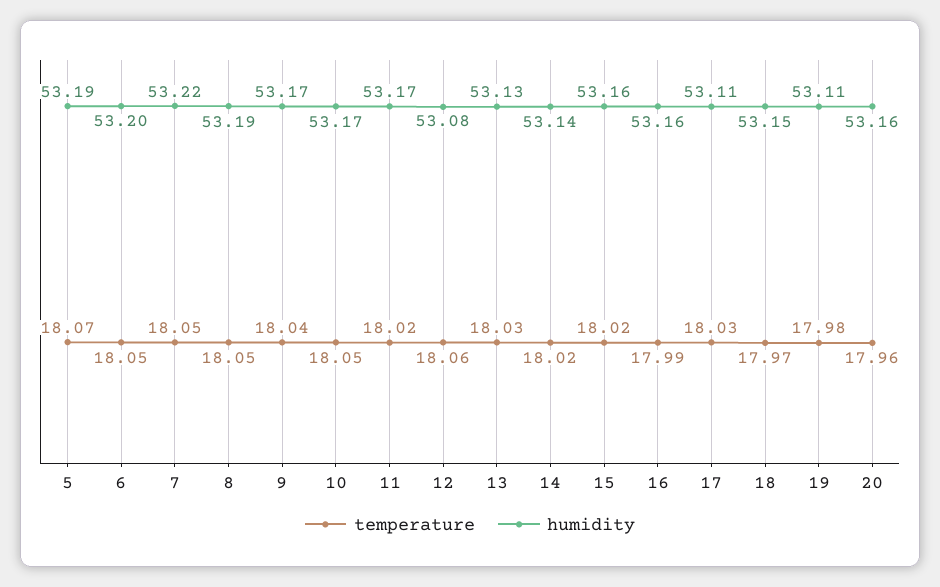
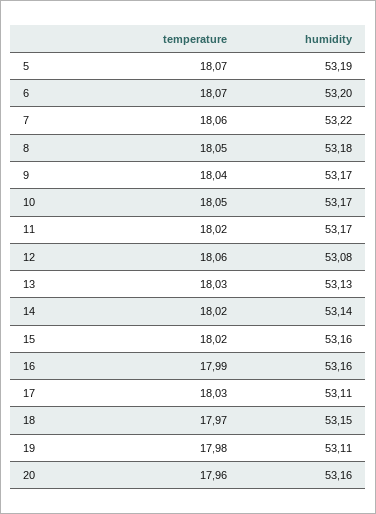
  {
    "temperature": {
      "5": 18.07,
-     "6": 18.05,
+     "6": 18.07,
-     "7": 18.05,
+     "7": 18.06,
      "8": 18.05,
      "9": 18.04,
      "10": 18.05,
      "11": 18.02,
      "12": 18.06,
      "13": 18.03,
      "14": 18.02,
      "15": 18.02,
      "16": 17.99,
      "17": 18.03,
      "18": 17.97,
      "19": 17.98,
      "20": 17.96
    },
    "humidity": {
      "5": 53.19,
      "6": 53.2,
      "7": 53.22,
-     "8": 53.19,
+     "8": 53.18,
      "9": 53.17,
      "10": 53.17,
      "11": 53.17,
      "12": 53.08,
      "13": 53.13,
      "14": 53.14,
      "15": 53.16,
      "16": 53.16,
      "17": 53.11,
      "18": 53.15,
      "19": 53.11,
      "20": 53.16
    }
  }

